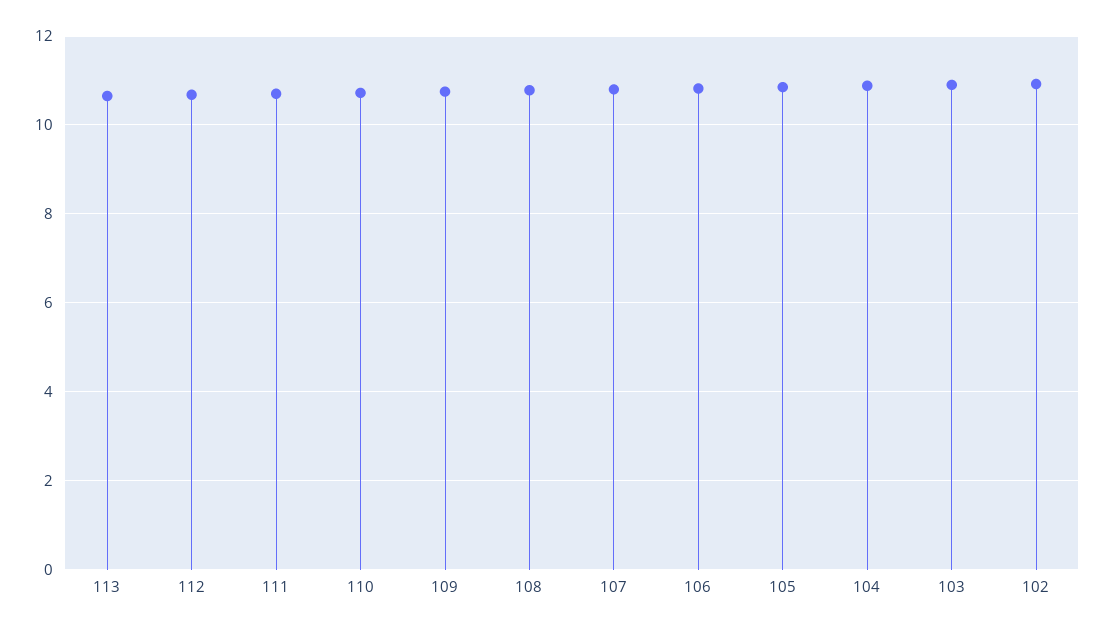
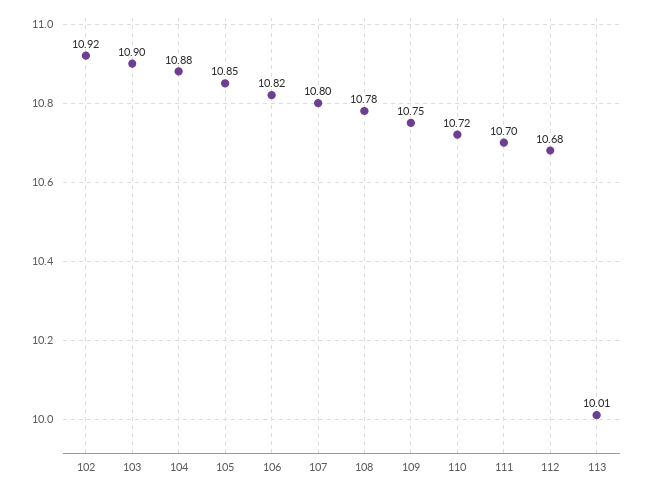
  {
-   "113": 10.6,
+   "113": 10.01,
    "112": 10.68,
    "111": 10.7,
    "110": 10.72,
    "109": 10.75,
    "108": 10.78,
    "107": 10.8,
    "106": 10.82,
    "105": 10.85,
    "104": 10.88,
    "103": 10.9,
    "102": 10.92
  }

